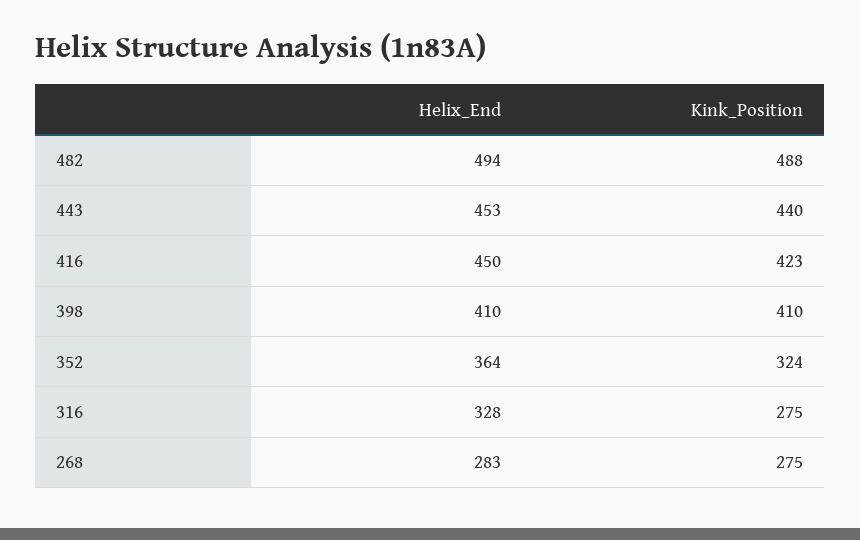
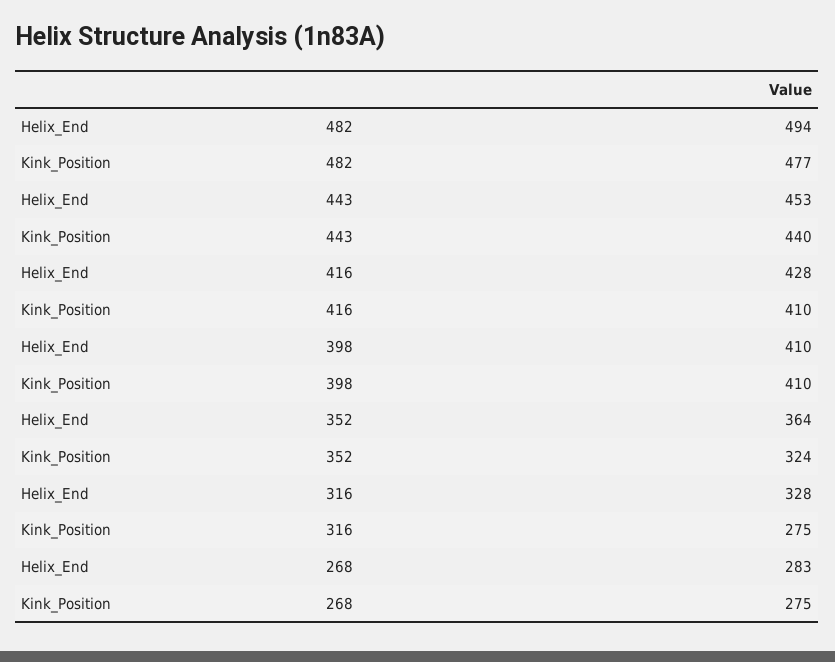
  {
    "Helix_End": {
      "482": 494,
      "443": 453,
-     "416": 450,
+     "416": 428,
      "398": 410,
      "352": 364,
      "316": 328,
      "268": 283
    },
    "Kink_Position": {
-     "482": 488,
+     "482": 477,
      "443": 440,
-     "416": 423,
+     "416": 410,
      "398": 410,
      "352": 324,
      "316": 275,
      "268": 275
    }
  }

